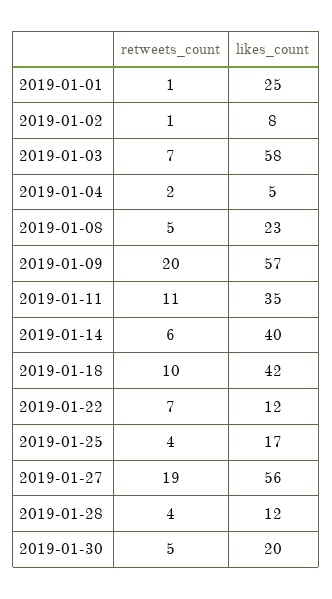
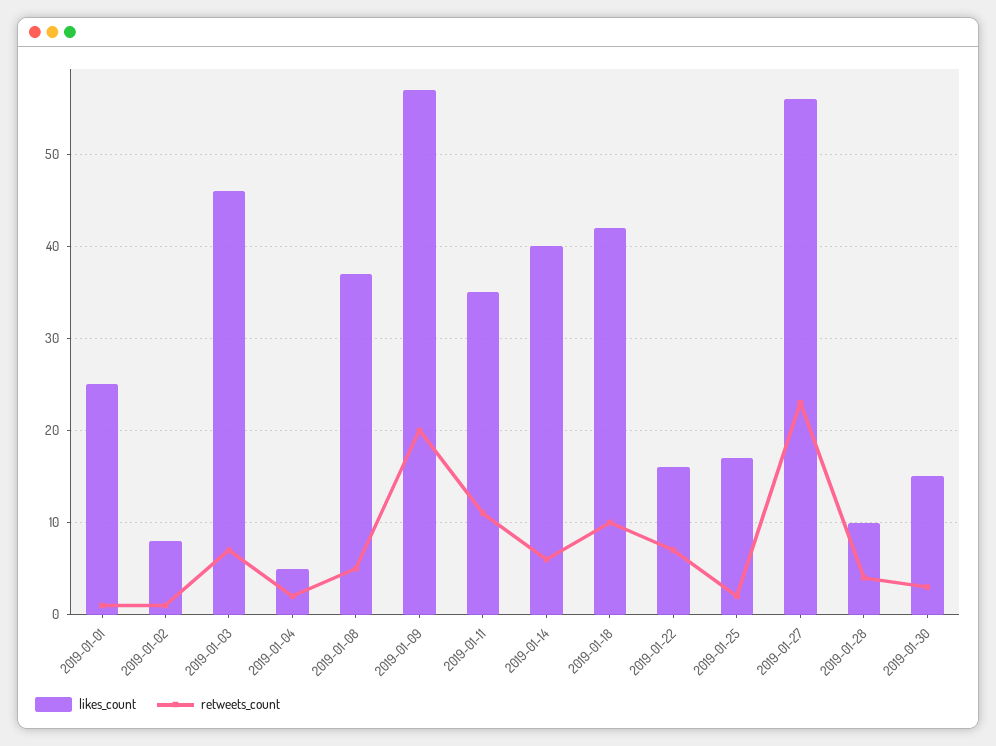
  {
    "retweets_count": {
      "2019-01-01": 1,
      "2019-01-02": 1,
      "2019-01-03": 7,
      "2019-01-04": 2,
      "2019-01-08": 5,
      "2019-01-09": 20,
      "2019-01-11": 11,
      "2019-01-14": 6,
      "2019-01-18": 10,
      "2019-01-22": 7,
-     "2019-01-25": 4,
+     "2019-01-25": 2,
-     "2019-01-27": 19,
+     "2019-01-27": 23,
      "2019-01-28": 4,
-     "2019-01-30": 5
+     "2019-01-30": 3
    },
    "likes_count": {
      "2019-01-01": 25,
      "2019-01-02": 8,
-     "2019-01-03": 58,
+     "2019-01-03": 46,
      "2019-01-04": 5,
-     "2019-01-08": 23,
+     "2019-01-08": 37,
      "2019-01-09": 57,
      "2019-01-11": 35,
      "2019-01-14": 40,
      "2019-01-18": 42,
-     "2019-01-22": 12,
+     "2019-01-22": 16,
      "2019-01-25": 17,
      "2019-01-27": 56,
-     "2019-01-28": 12,
+     "2019-01-28": 10,
-     "2019-01-30": 20
+     "2019-01-30": 15
    }
  }

